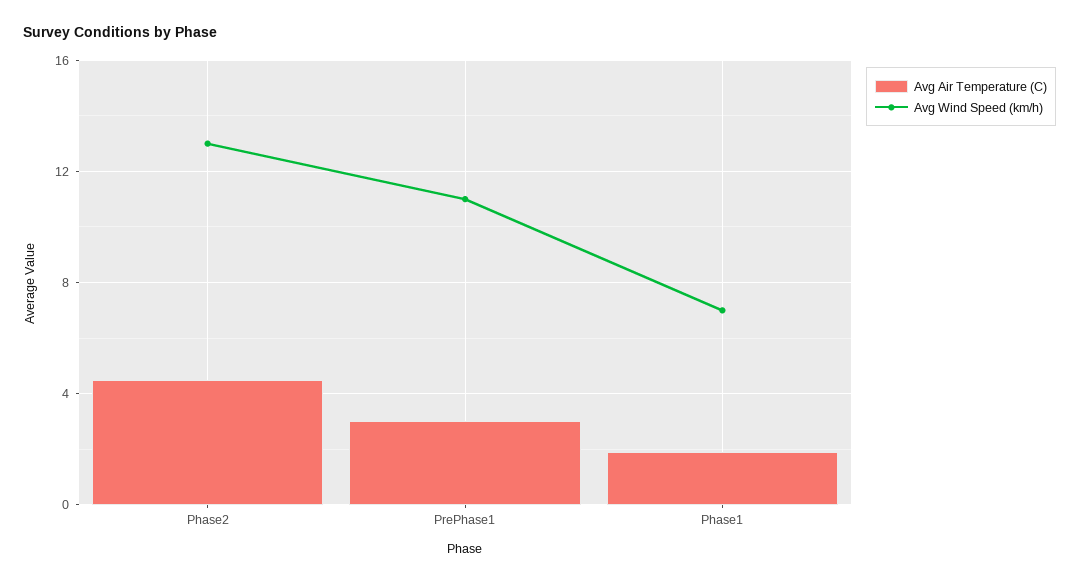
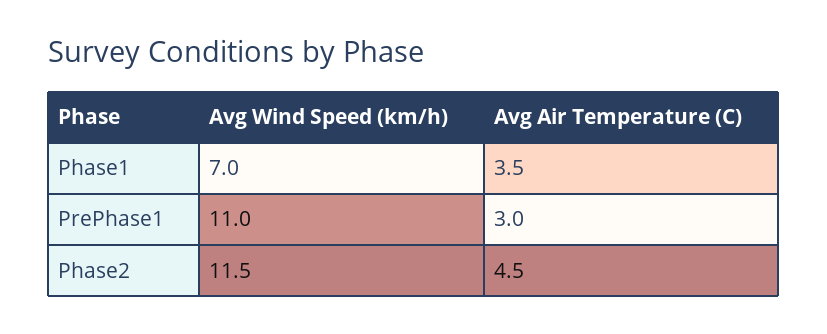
  {
    "Avg Air Temperature (C)": {
      "Phase2": 4.5,
      "PrePhase1": 3,
-     "Phase1": 2
+     "Phase1": 3.5
    },
    "Avg Wind Speed (km/h)": {
-     "Phase2": 13,
+     "Phase2": 11.5,
      "PrePhase1": 11,
      "Phase1": 7
    }
  }

